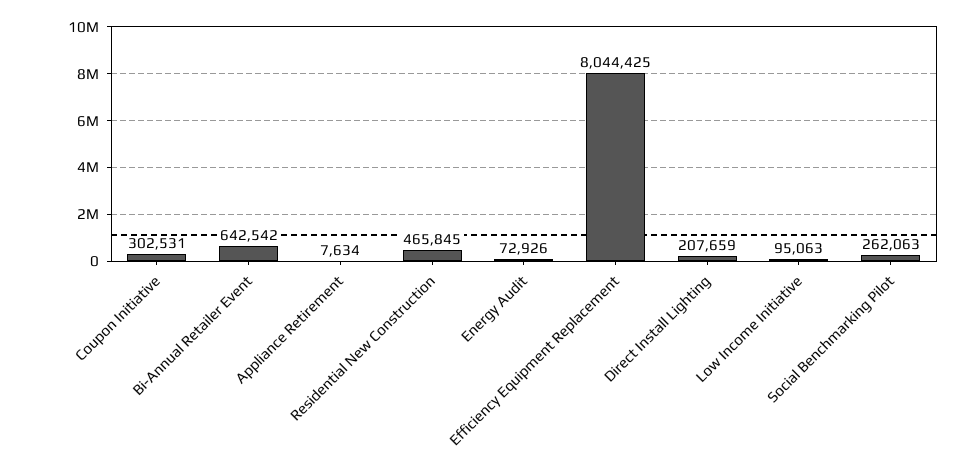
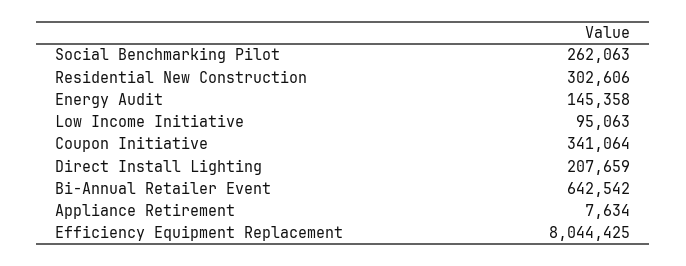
  {
-   "Coupon Initiative": 302531,
+   "Coupon Initiative": 341064,
    "Bi-Annual Retailer Event": 642542,
    "Appliance Retirement": 7634,
-   "Residential New Construction": 465845,
+   "Residential New Construction": 302606,
-   "Energy Audit": 72926,
+   "Energy Audit": 145358,
    "Efficiency Equipment Replacement": 8044425,
    "Direct Install Lighting": 207659,
    "Low Income Initiative": 95063,
    "Social Benchmarking Pilot": 262063
  }

